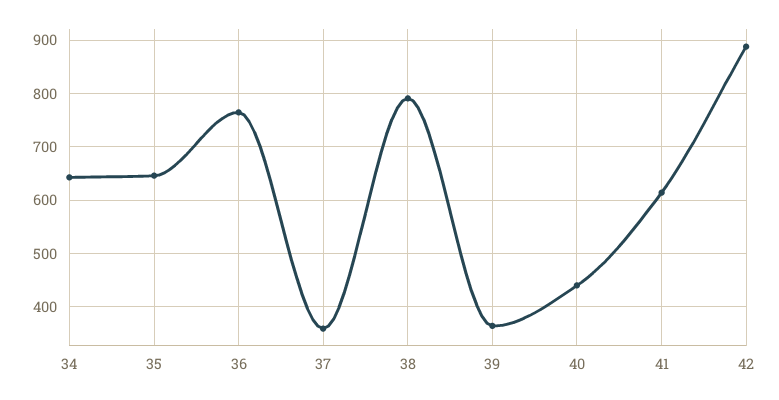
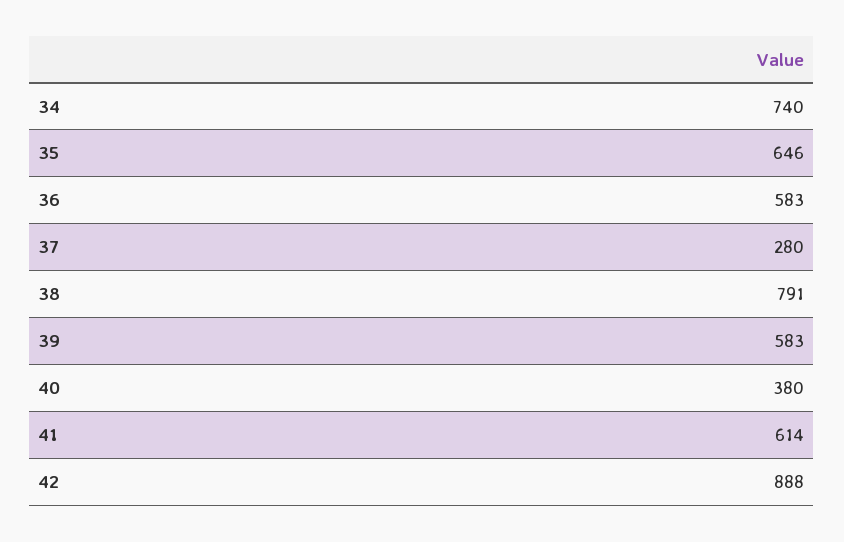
  {
-   "34": 640,
+   "34": 740,
    "35": 646,
-   "36": 760,
+   "36": 583,
-   "37": 360,
+   "37": 280,
    "38": 791,
-   "39": 360,
+   "39": 583,
-   "40": 440,
+   "40": 380,
    "41": 614,
    "42": 888
  }

